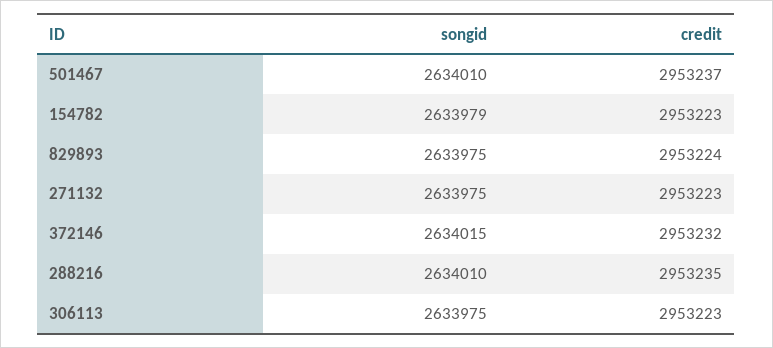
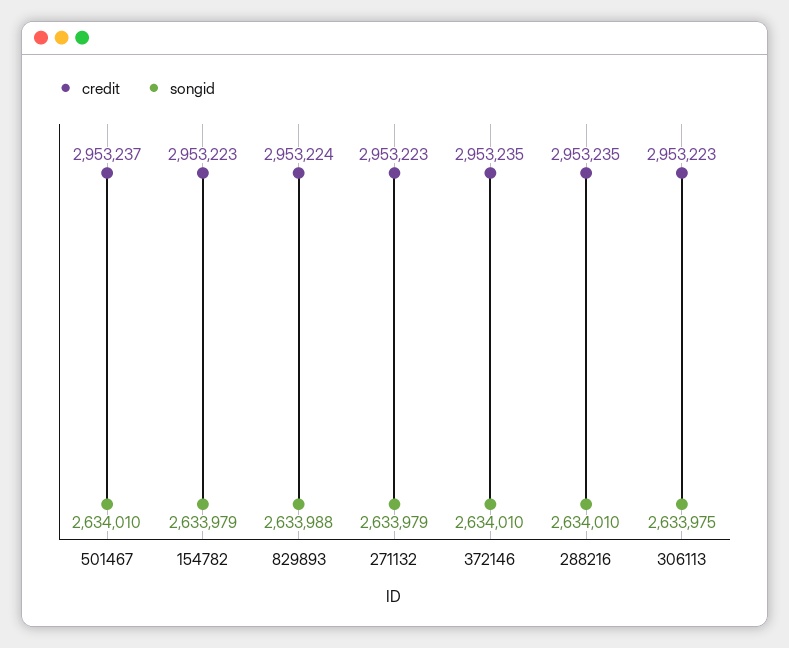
  {
    "songid": {
      "501467": 2634010,
      "154782": 2633979,
-     "829893": 2633975,
+     "829893": 2633988,
-     "271132": 2633975,
+     "271132": 2633979,
-     "372146": 2634015,
+     "372146": 2634010,
      "288216": 2634010,
      "306113": 2633975
    },
    "credit": {
      "501467": 2953237,
      "154782": 2953223,
      "829893": 2953224,
      "271132": 2953223,
-     "372146": 2953232,
+     "372146": 2953235,
      "288216": 2953235,
      "306113": 2953223
    }
  }

